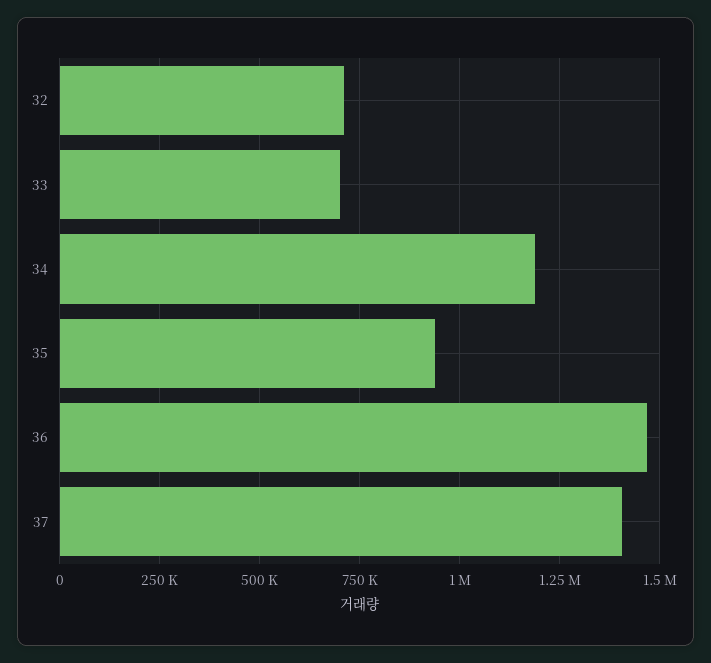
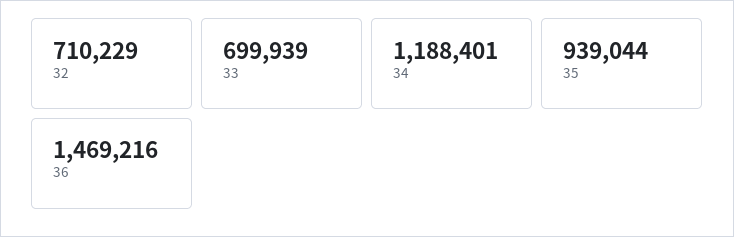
  {
    "32": 710229,
    "33": 699939,
    "34": 1188401,
    "35": 939044,
-   "36": 1469216,
+   "36": 1469216
-   "37": 1400000
  }

